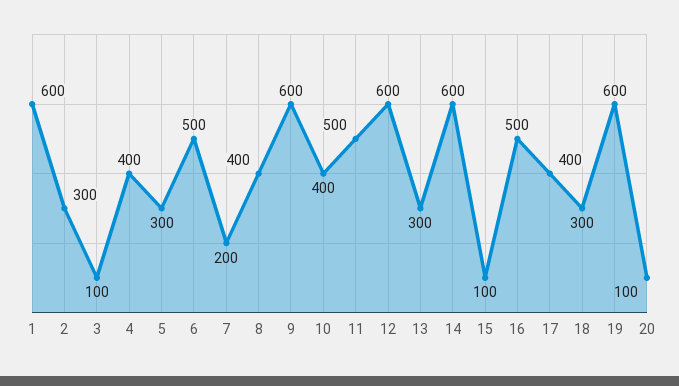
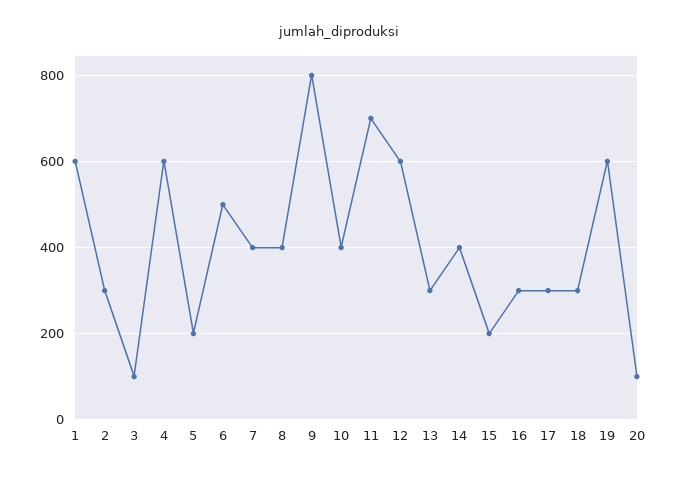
  {
    "1": 600,
    "2": 300,
    "3": 100,
-   "4": 400,
+   "4": 600,
-   "5": 300,
+   "5": 200,
    "6": 500,
-   "7": 200,
+   "7": 400,
    "8": 400,
-   "9": 600,
+   "9": 800,
    "10": 400,
-   "11": 500,
+   "11": 700,
    "12": 600,
    "13": 300,
-   "14": 600,
+   "14": 400,
-   "15": 100,
+   "15": 200,
-   "16": 500,
+   "16": 300,
-   "17": 400,
+   "17": 300,
    "18": 300,
    "19": 600,
    "20": 100
  }

